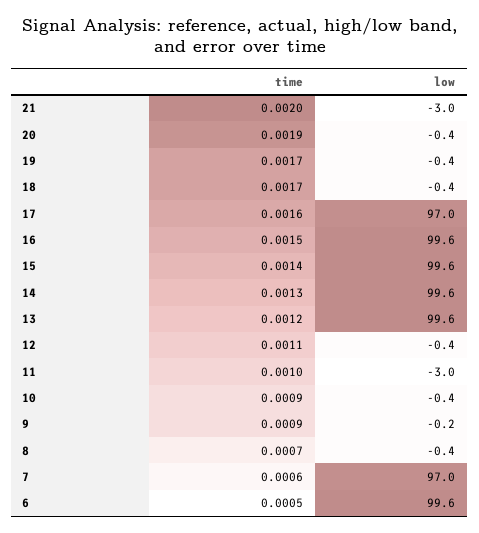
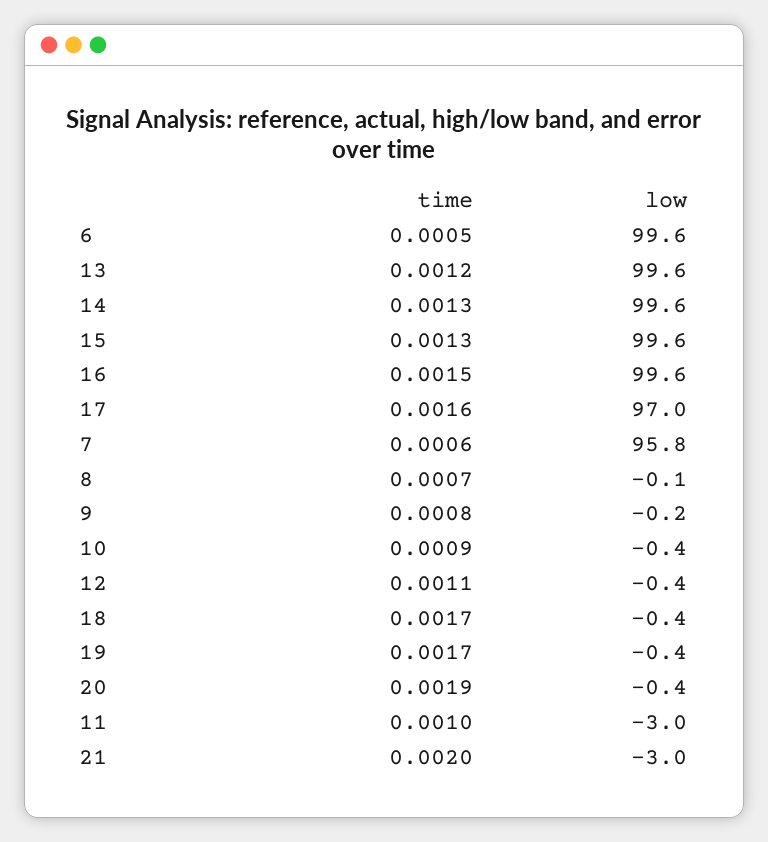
  {
    "time": {
      "21": 0.002,
      "20": 0.0019,
      "19": 0.0017,
      "18": 0.0017,
      "17": 0.0016,
      "16": 0.0015,
-     "15": 0.0014,
+     "15": 0.0013,
      "14": 0.0013,
      "13": 0.0012,
      "12": 0.0011,
      "11": 0.001,
      "10": 0.0009,
-     "9": 0.0009,
+     "9": 0.0008,
      "8": 0.0007,
      "7": 0.0006,
      "6": 0.0005
    },
    "low": {
      "21": -3,
      "20": -0.4,
      "19": -0.4,
      "18": -0.4,
      "17": 97,
      "16": 99.6,
      "15": 99.6,
      "14": 99.6,
      "13": 99.6,
      "12": -0.4,
      "11": -3,
      "10": -0.4,
      "9": -0.2,
-     "8": -0.4,
+     "8": -0.1,
-     "7": 97,
+     "7": 95.8,
      "6": 99.6
    }
  }

